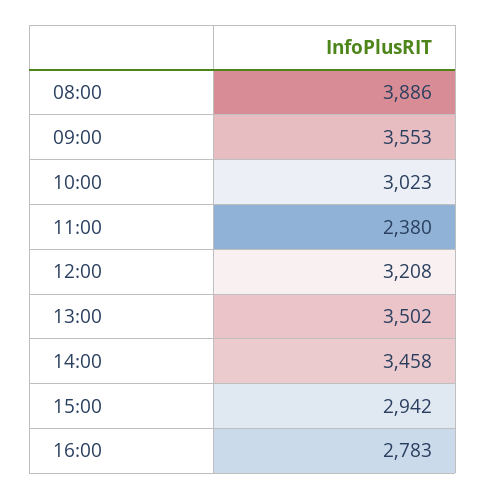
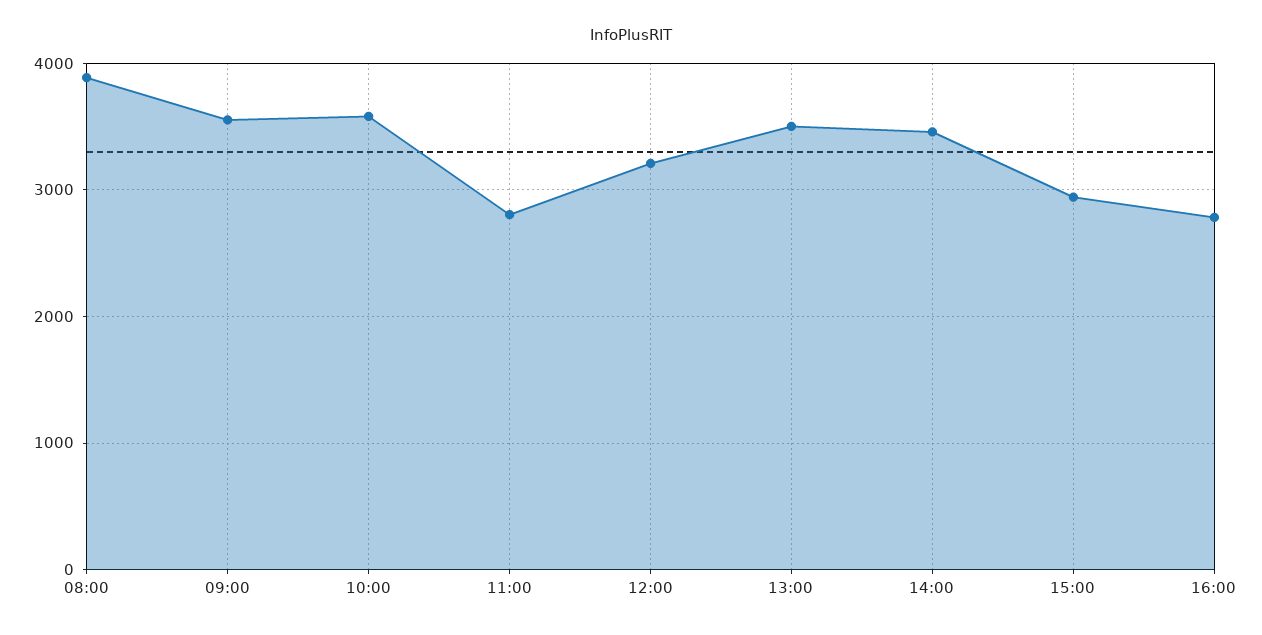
  {
    "08:00": 3886,
    "09:00": 3553,
-   "10:00": 3023,
+   "10:00": 3600,
-   "11:00": 2380,
+   "11:00": 2800,
    "12:00": 3208,
    "13:00": 3502,
    "14:00": 3458,
    "15:00": 2942,
    "16:00": 2783
  }

